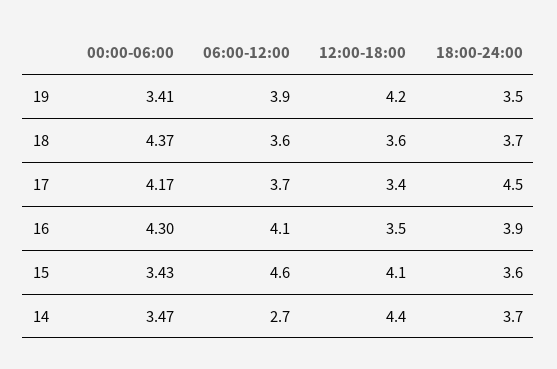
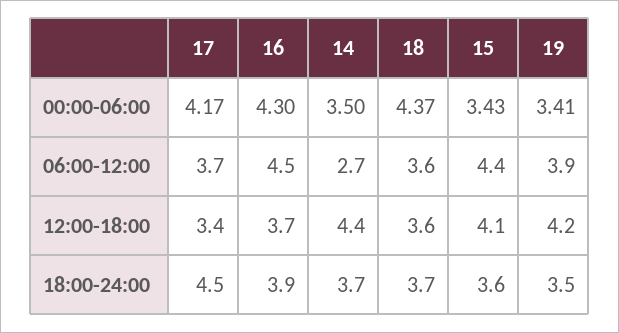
  {
    "00:00-06:00": {
      "19": 3.41,
      "18": 4.37,
      "17": 4.17,
      "16": 4.3,
      "15": 3.43,
-     "14": 3.47
+     "14": 3.5
    },
    "06:00-12:00": {
      "19": 3.9,
      "18": 3.6,
      "17": 3.7,
-     "16": 4.1,
+     "16": 4.5,
-     "15": 4.6,
+     "15": 4.4,
      "14": 2.7
    },
    "12:00-18:00": {
      "19": 4.2,
      "18": 3.6,
      "17": 3.4,
-     "16": 3.5,
+     "16": 3.7,
      "15": 4.1,
      "14": 4.4
    },
    "18:00-24:00": {
      "19": 3.5,
      "18": 3.7,
      "17": 4.5,
      "16": 3.9,
      "15": 3.6,
      "14": 3.7
    }
  }

